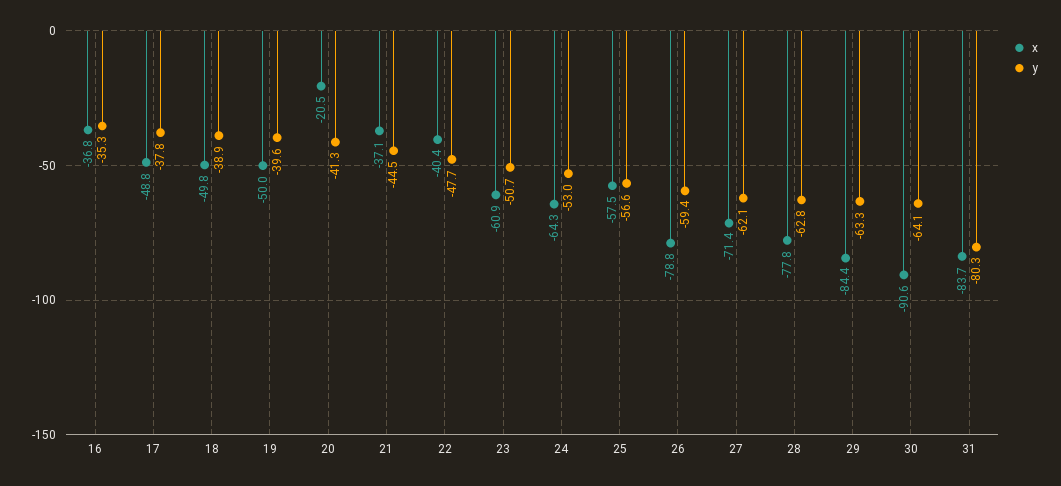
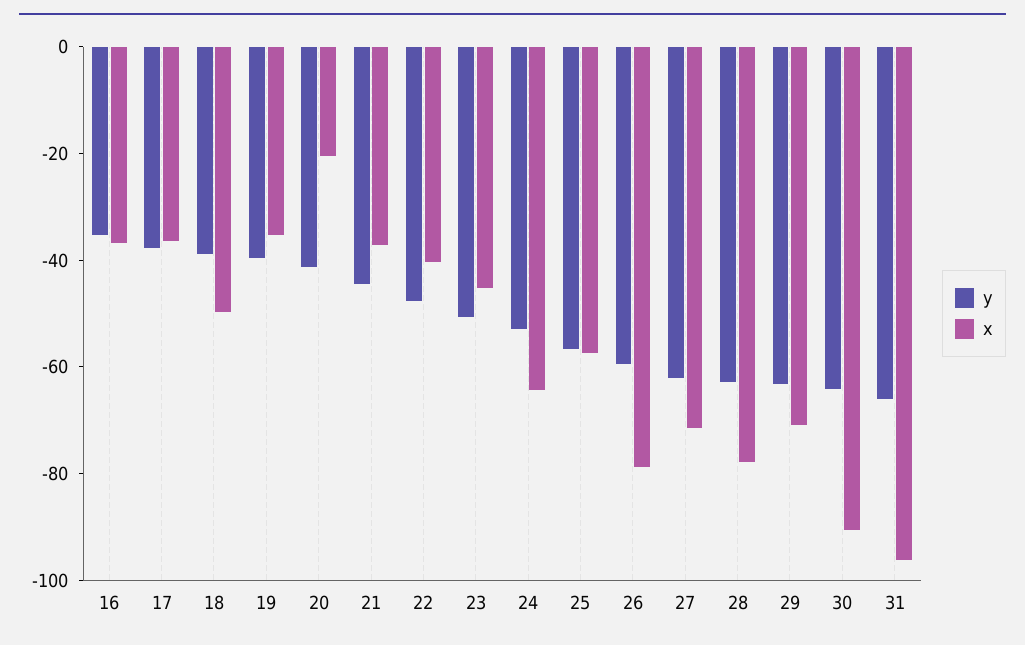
  {
    "x": {
      "16": -36.8,
-     "17": -48.8,
+     "17": -35,
      "18": -49.8,
-     "19": -50,
+     "19": -35,
      "20": -20.5,
      "21": -37.1,
      "22": -40.4,
-     "23": -60.9,
+     "23": -45,
      "24": -64.3,
      "25": -57.5,
      "26": -78.8,
      "27": -71.4,
      "28": -77.8,
-     "29": -84.4,
+     "29": -70,
      "30": -90.6,
-     "31": -83.7
+     "31": -95
    },
    "y": {
      "16": -35.3,
      "17": -37.8,
      "18": -38.9,
      "19": -39.6,
      "20": -41.3,
      "21": -44.5,
      "22": -47.7,
      "23": -50.7,
      "24": -53,
      "25": -56.6,
      "26": -59.4,
      "27": -62.1,
      "28": -62.8,
      "29": -63.3,
      "30": -64.1,
-     "31": -80.3
+     "31": -65
    }
  }

